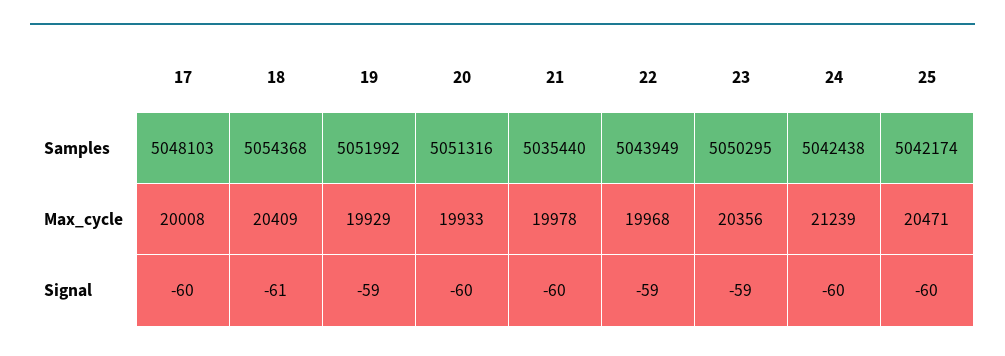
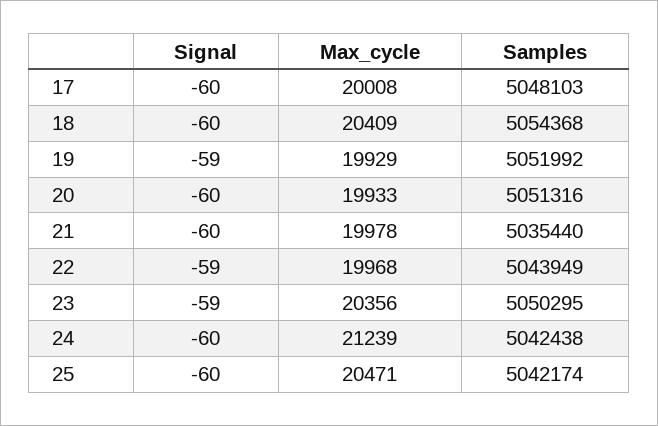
  {
    "17": {
      "Samples": 5048103,
      "Max_cycle": 20008,
      "Signal": -60
    },
    "18": {
      "Samples": 5054368,
      "Max_cycle": 20409,
-     "Signal": -61
+     "Signal": -60
    },
    "19": {
      "Samples": 5051992,
      "Max_cycle": 19929,
      "Signal": -59
    },
    "20": {
      "Samples": 5051316,
      "Max_cycle": 19933,
      "Signal": -60
    },
    "21": {
      "Samples": 5035440,
      "Max_cycle": 19978,
      "Signal": -60
    },
    "22": {
      "Samples": 5043949,
      "Max_cycle": 19968,
      "Signal": -59
    },
    "23": {
      "Samples": 5050295,
      "Max_cycle": 20356,
      "Signal": -59
    },
    "24": {
      "Samples": 5042438,
      "Max_cycle": 21239,
      "Signal": -60
    },
    "25": {
      "Samples": 5042174,
      "Max_cycle": 20471,
      "Signal": -60
    }
  }

